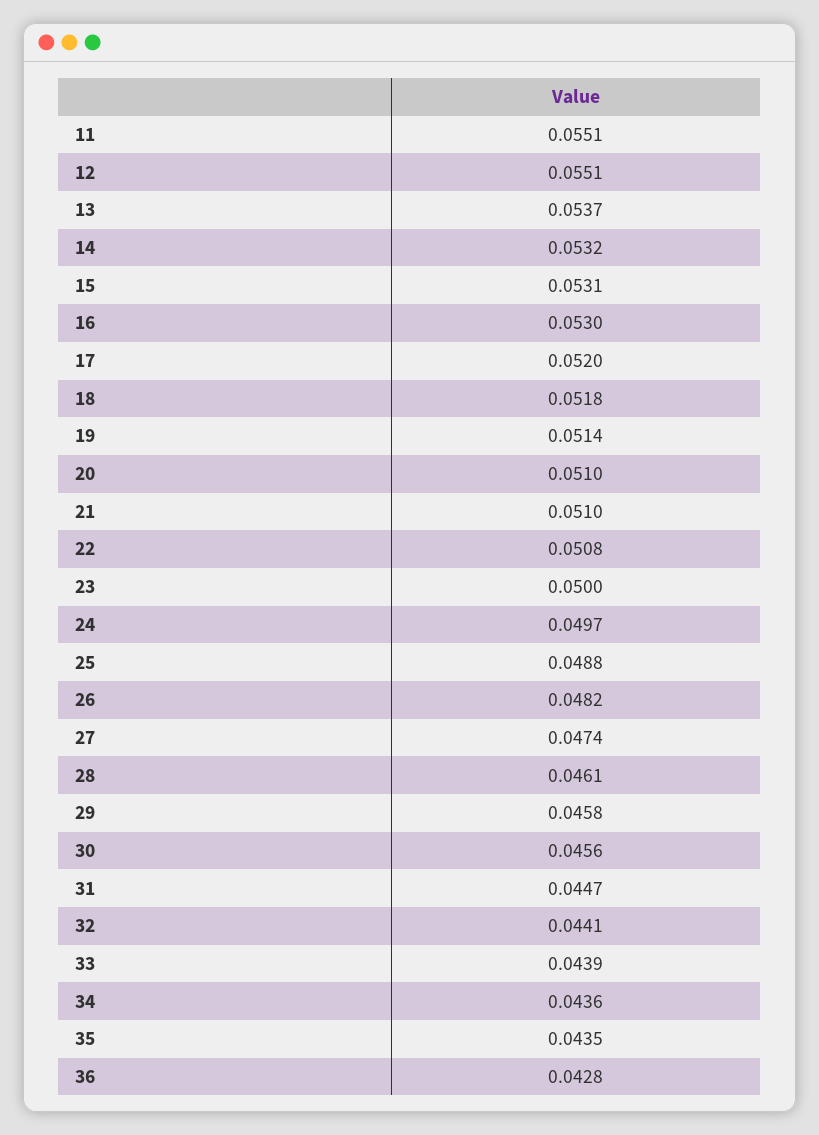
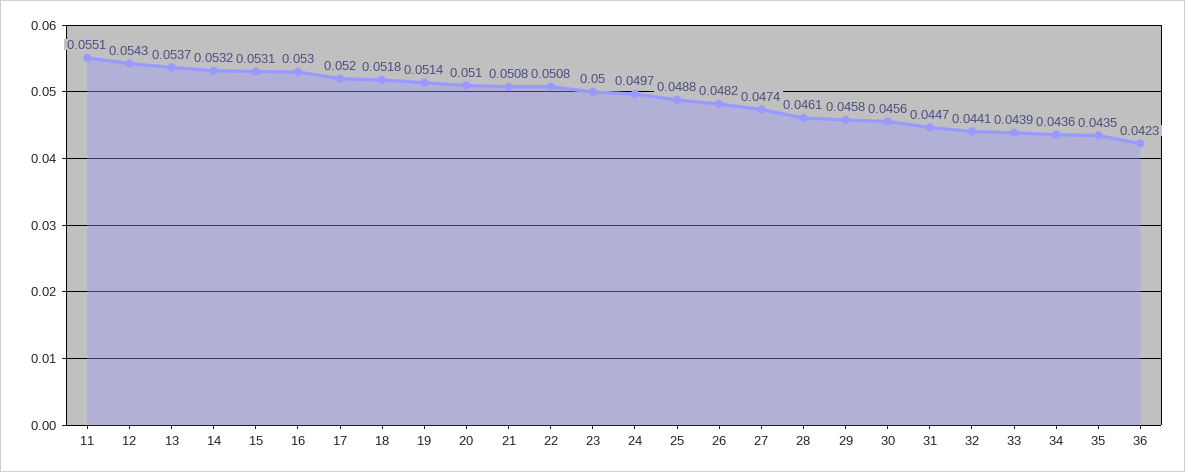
  {
    "11": 0.0551,
-   "12": 0.0551,
+   "12": 0.0543,
    "13": 0.0537,
    "14": 0.0532,
    "15": 0.0531,
    "16": 0.053,
    "17": 0.052,
    "18": 0.0518,
    "19": 0.0514,
    "20": 0.051,
-   "21": 0.051,
+   "21": 0.0508,
    "22": 0.0508,
    "23": 0.05,
    "24": 0.0497,
    "25": 0.0488,
    "26": 0.0482,
    "27": 0.0474,
    "28": 0.0461,
    "29": 0.0458,
    "30": 0.0456,
    "31": 0.0447,
    "32": 0.0441,
    "33": 0.0439,
    "34": 0.0436,
    "35": 0.0435,
-   "36": 0.0428
+   "36": 0.0423
  }

